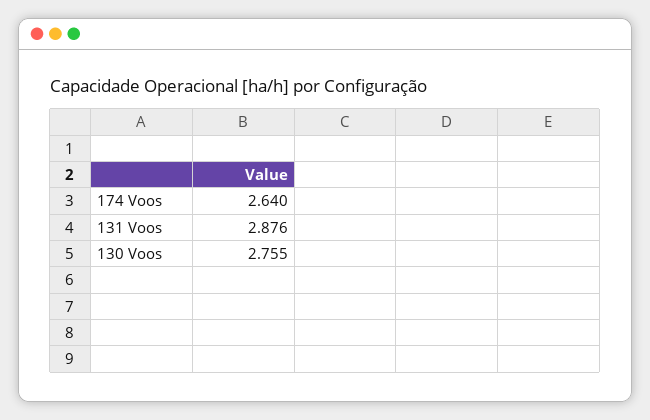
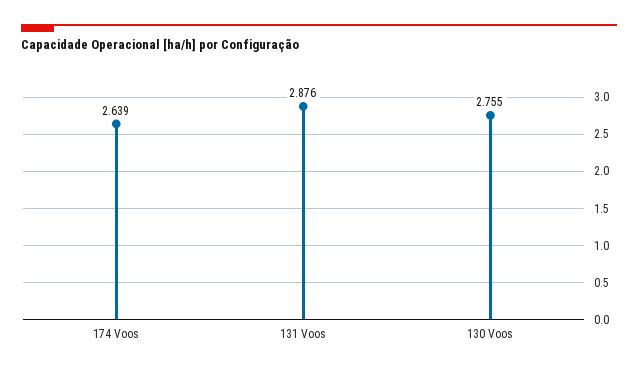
  {
-   "174 Voos": 2.64,
+   "174 Voos": 2.639,
    "131 Voos": 2.876,
    "130 Voos": 2.755
  }

